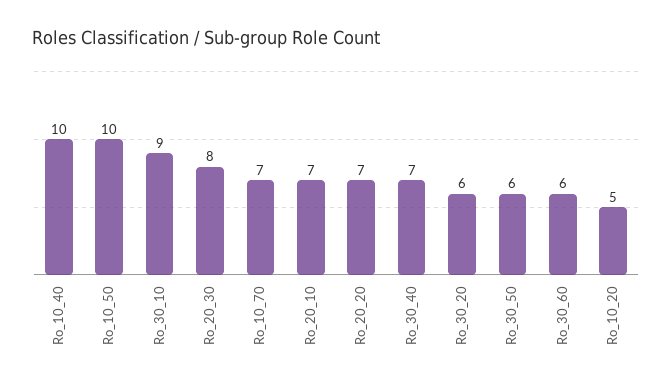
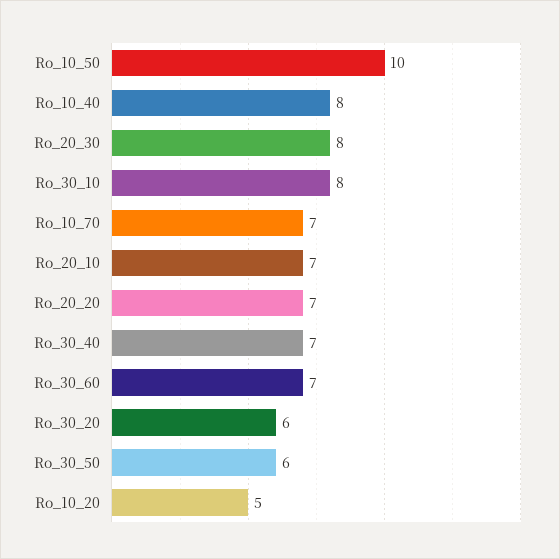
  {
-   "Ro_10_40": 10,
+   "Ro_10_40": 8,
    "Ro_10_50": 10,
-   "Ro_30_10": 9,
+   "Ro_30_10": 8,
    "Ro_20_30": 8,
    "Ro_10_70": 7,
    "Ro_20_10": 7,
    "Ro_20_20": 7,
    "Ro_30_40": 7,
    "Ro_30_20": 6,
    "Ro_30_50": 6,
-   "Ro_30_60": 6,
+   "Ro_30_60": 7,
    "Ro_10_20": 5
  }

